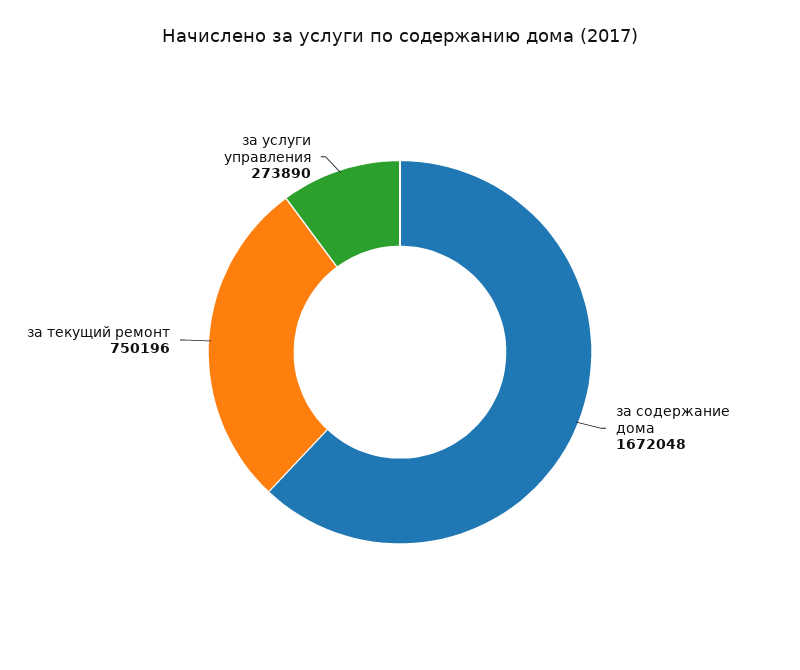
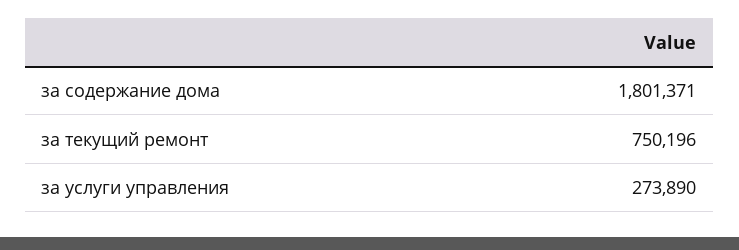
  {
-   "за содержание дома": 1672048,
+   "за содержание дома": 1801371,
    "за текущий ремонт": 750196,
    "за услуги управления": 273890
  }

